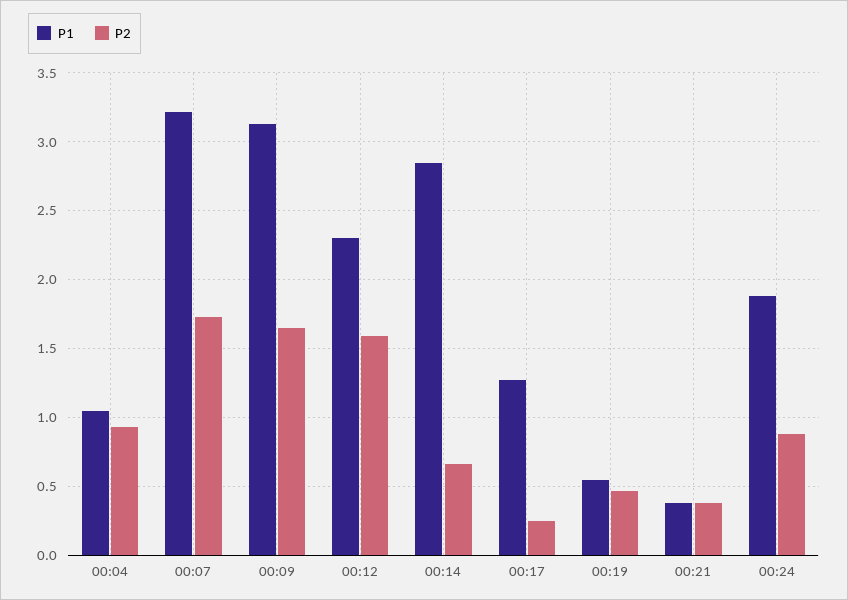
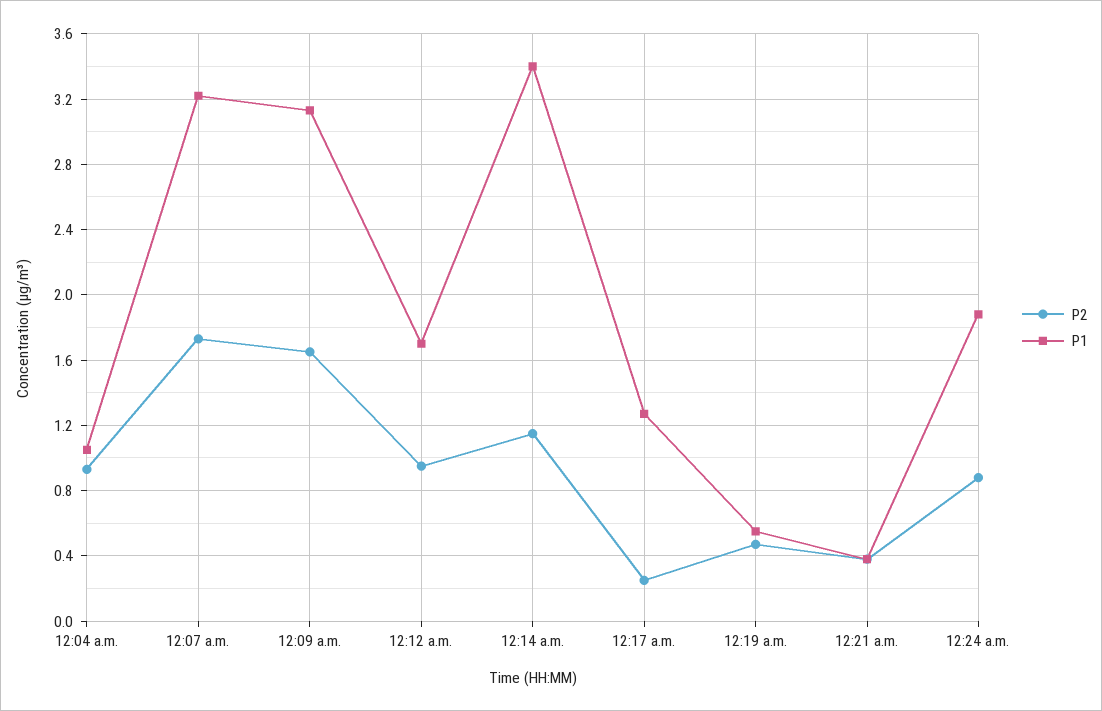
  {
    "P1": {
      "00:04": 1.05,
      "00:07": 3.2,
      "00:09": 3.15,
-     "00:12": 2.3,
+     "00:12": 1.7,
-     "00:14": 2.85,
+     "00:14": 3.4,
      "00:17": 1.25,
      "00:19": 0.55,
      "00:21": 0.4,
      "00:24": 1.9
    },
    "P2": {
      "00:04": 0.95,
      "00:07": 1.75,
      "00:09": 1.65,
-     "00:12": 1.6,
+     "00:12": 0.95,
-     "00:14": 0.65,
+     "00:14": 1.15,
      "00:17": 0.25,
      "00:19": 0.45,
      "00:21": 0.4,
      "00:24": 0.9
    }
  }

